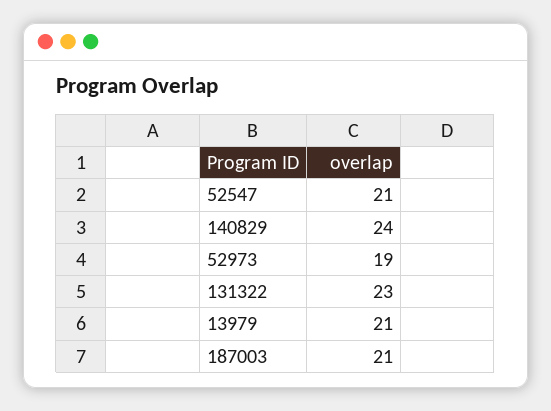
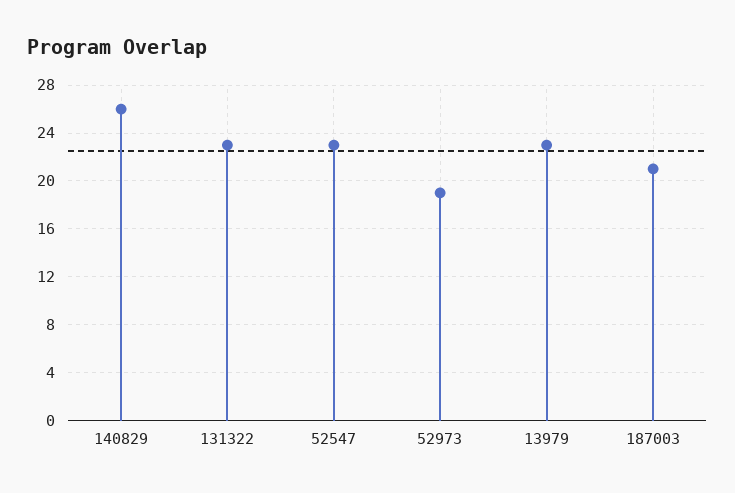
  {
-   "52547": 21,
+   "52547": 23,
-   "140829": 24,
+   "140829": 26,
    "52973": 19,
    "131322": 23,
-   "13979": 21,
+   "13979": 23,
    "187003": 21
  }

